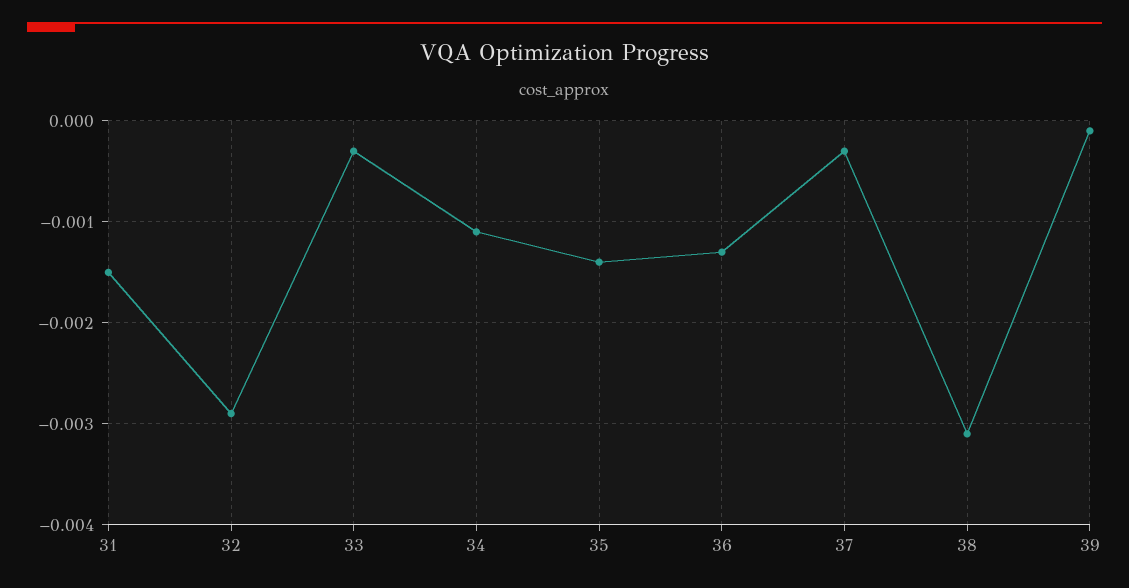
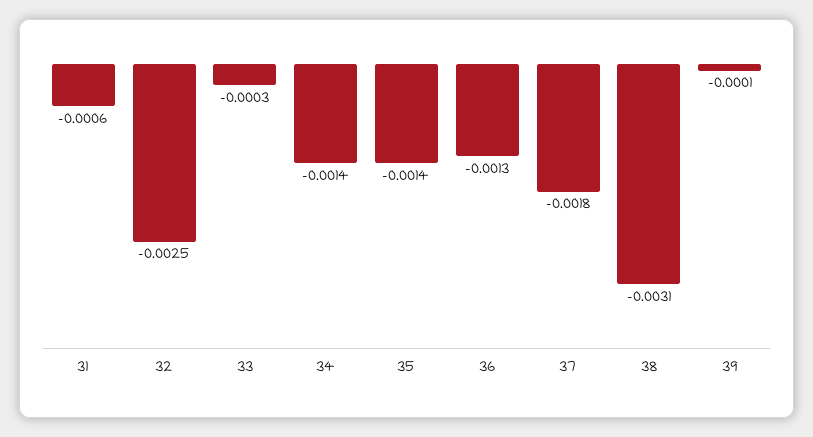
  {
-   "31": -0.0015,
+   "31": -0.0006,
-   "32": -0.0029,
+   "32": -0.0025,
    "33": -0.0003,
-   "34": -0.0011,
+   "34": -0.0014,
    "35": -0.0014,
    "36": -0.0013,
-   "37": -0.0003,
+   "37": -0.0018,
    "38": -0.0031,
    "39": -0.0001
  }

